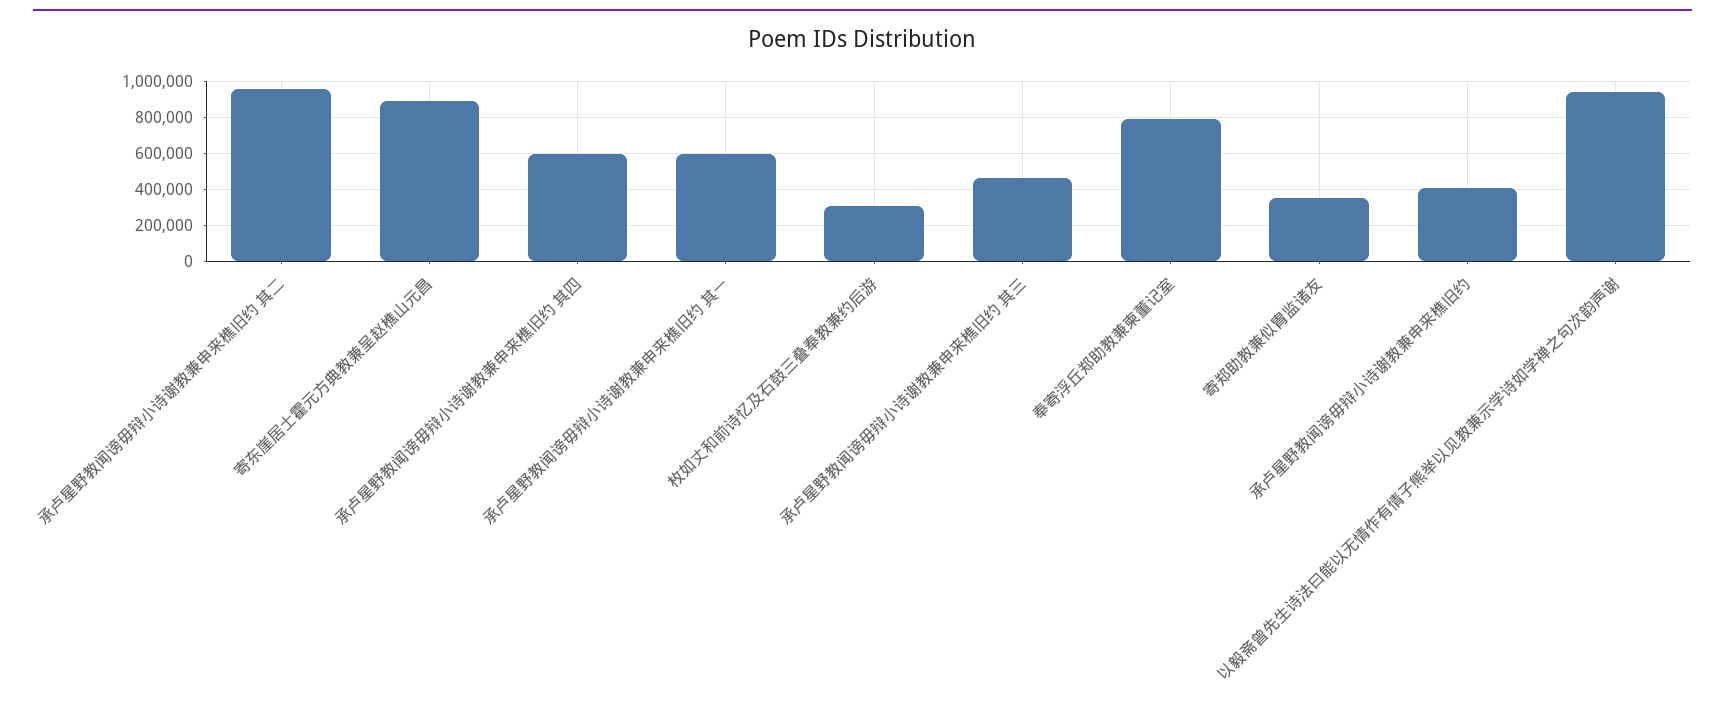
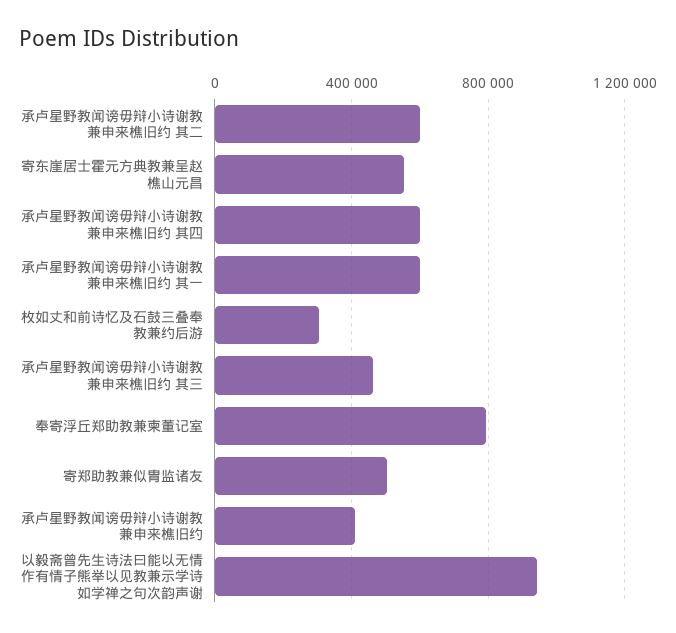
  {
-   "承卢星野教闻谤毋辩小诗谢教兼申来樵旧约 其二": 950000,
+   "承卢星野教闻谤毋辩小诗谢教兼申来樵旧约 其二": 600000,
-   "寄东崖居士霍元方典教兼呈赵樵山元昌": 900000,
+   "寄东崖居士霍元方典教兼呈赵樵山元昌": 550000,
    "承卢星野教闻谤毋辩小诗谢教兼申来樵旧约 其四": 600000,
    "承卢星野教闻谤毋辩小诗谢教兼申来樵旧约 其一": 600000,
    "枚如丈和前诗忆及石鼓三叠奉教兼约后游": 300000,
    "承卢星野教闻谤毋辩小诗谢教兼申来樵旧约 其三": 450000,
    "奉寄浮丘郑助教兼柬董记室": 800000,
-   "寄郑助教兼似胄监诸友": 350000,
+   "寄郑助教兼似胄监诸友": 500000,
    "承卢星野教闻谤毋辩小诗谢教兼申来樵旧约": 400000,
    "以毅斋曾先生诗法曰能以无情作有情子熊举以见教兼示学诗如学禅之句次韵声谢": 950000
  }

